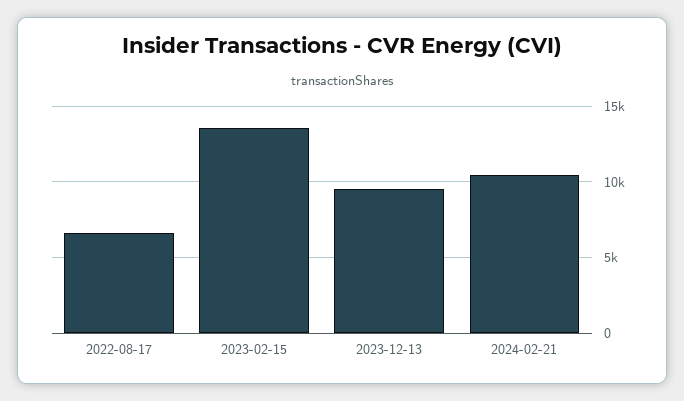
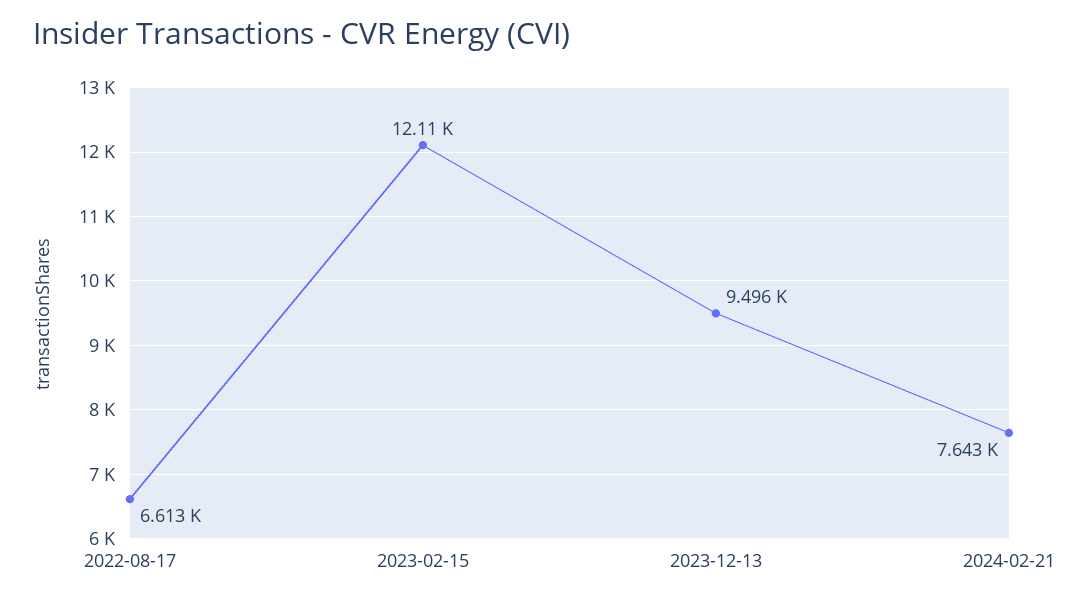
  {
    "2022-08-17": 6613,
-   "2023-02-15": 13500,
+   "2023-02-15": 12110,
    "2023-12-13": 9496,
-   "2024-02-21": 10500
+   "2024-02-21": 7643
  }

